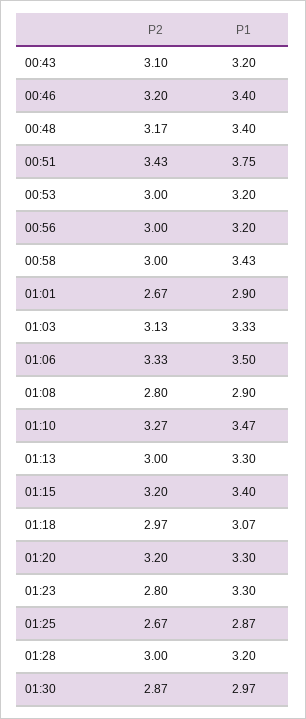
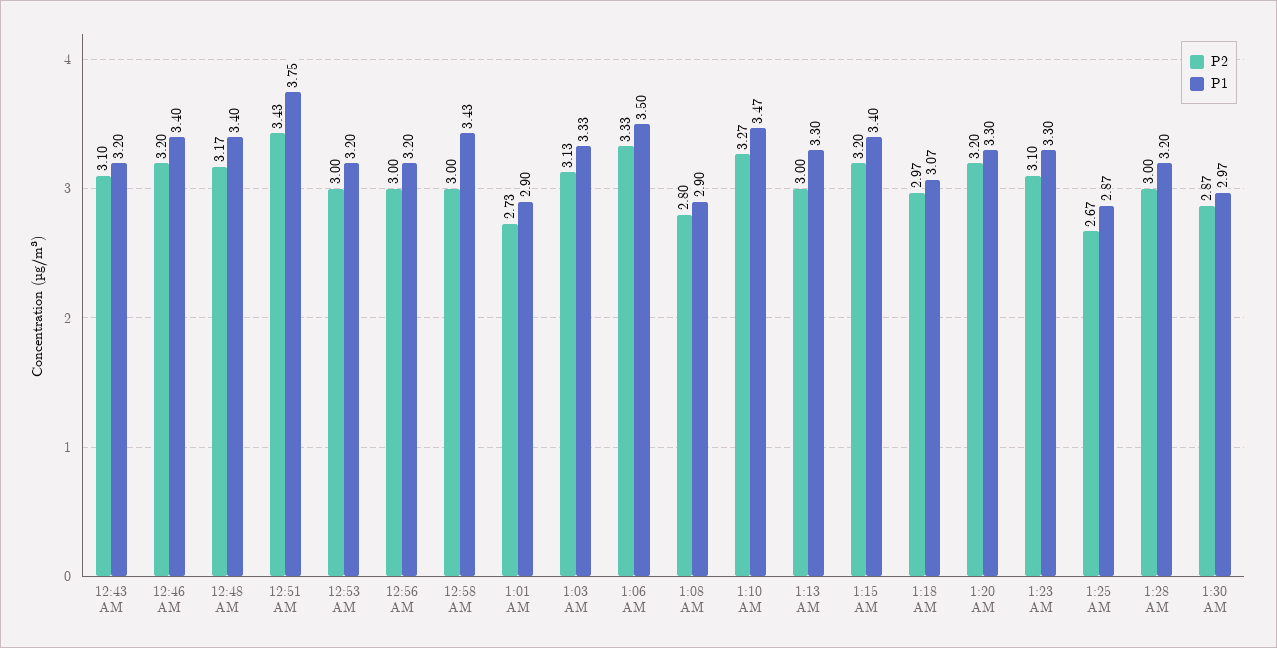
  {
    "P2": {
      "00:43": 3.1,
      "00:46": 3.2,
      "00:48": 3.17,
      "00:51": 3.43,
      "00:53": 3,
      "00:56": 3,
      "00:58": 3,
-     "01:01": 2.67,
+     "01:01": 2.73,
      "01:03": 3.13,
      "01:06": 3.33,
      "01:08": 2.8,
      "01:10": 3.27,
      "01:13": 3,
      "01:15": 3.2,
      "01:18": 2.97,
      "01:20": 3.2,
-     "01:23": 2.8,
+     "01:23": 3.1,
      "01:25": 2.67,
      "01:28": 3,
      "01:30": 2.87
    },
    "P1": {
      "00:43": 3.2,
      "00:46": 3.4,
      "00:48": 3.4,
      "00:51": 3.75,
      "00:53": 3.2,
      "00:56": 3.2,
      "00:58": 3.43,
      "01:01": 2.9,
      "01:03": 3.33,
      "01:06": 3.5,
      "01:08": 2.9,
      "01:10": 3.47,
      "01:13": 3.3,
      "01:15": 3.4,
      "01:18": 3.07,
      "01:20": 3.3,
      "01:23": 3.3,
      "01:25": 2.87,
      "01:28": 3.2,
      "01:30": 2.97
    }
  }

